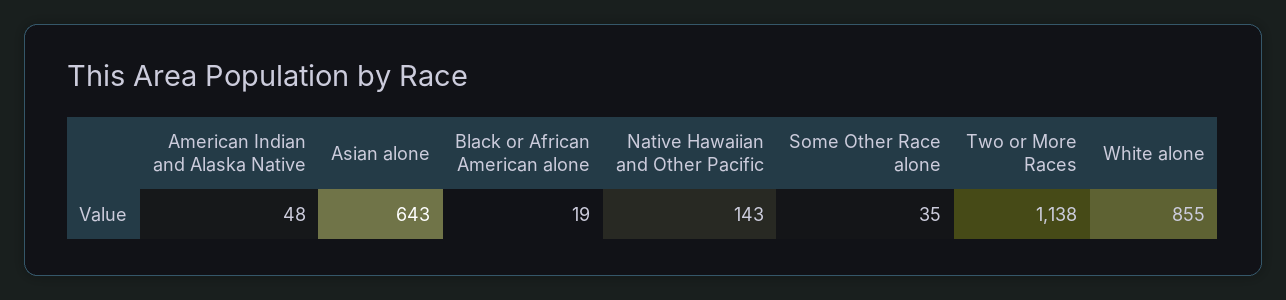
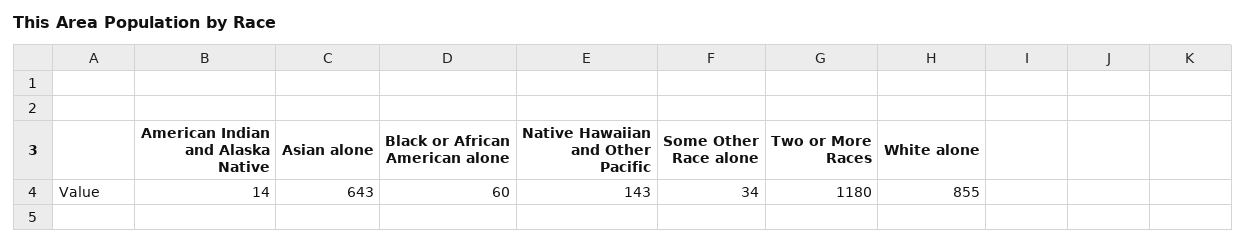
  {
-   "American Indian and Alaska Native": 48,
+   "American Indian and Alaska Native": 14,
    "Asian alone": 643,
-   "Black or African American alone": 19,
+   "Black or African American alone": 60,
    "Native Hawaiian and Other Pacific": 143,
-   "Some Other Race alone": 35,
+   "Some Other Race alone": 34,
-   "Two or More Races": 1138,
+   "Two or More Races": 1180,
    "White alone": 855
  }

